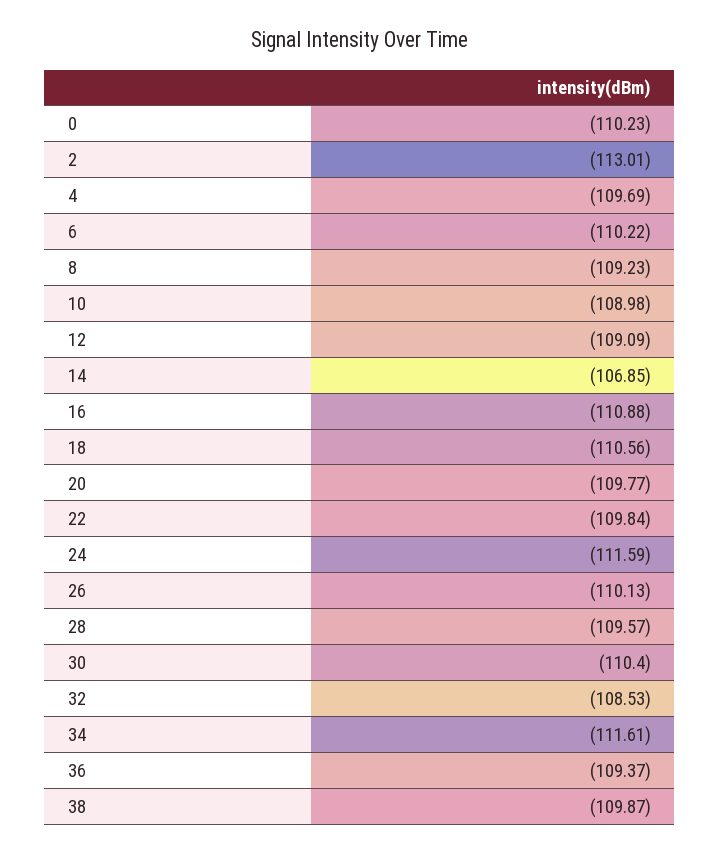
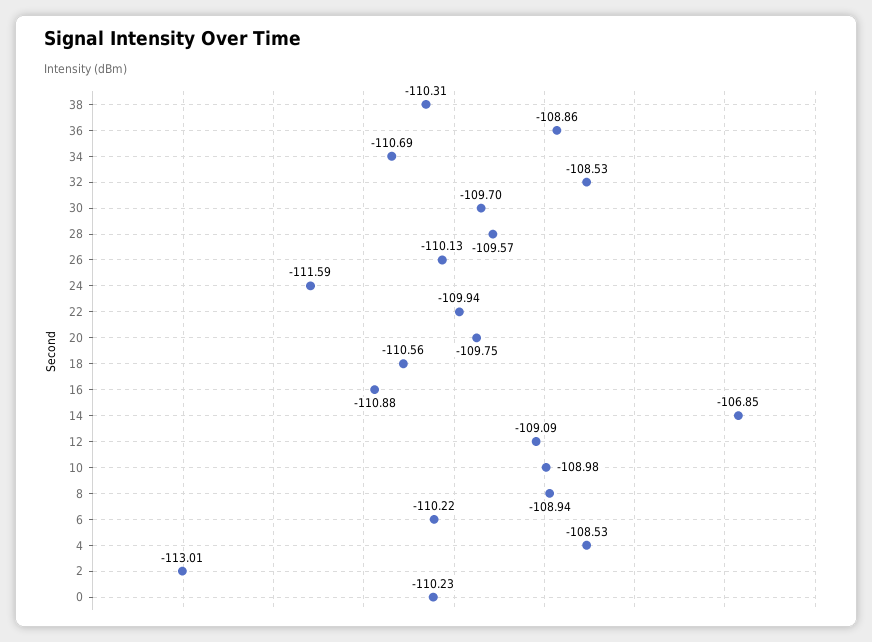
  {
    "0": -110.23,
    "2": -113.01,
-   "4": -109.69,
+   "4": -108.53,
    "6": -110.22,
-   "8": -109.23,
+   "8": -108.94,
    "10": -108.98,
    "12": -109.09,
    "14": -106.85,
    "16": -110.88,
    "18": -110.56,
-   "20": -109.77,
+   "20": -109.75,
-   "22": -109.84,
+   "22": -109.94,
    "24": -111.59,
    "26": -110.13,
    "28": -109.57,
-   "30": -110.4,
+   "30": -109.7,
    "32": -108.53,
-   "34": -111.61,
+   "34": -110.69,
-   "36": -109.37,
+   "36": -108.86,
-   "38": -109.87
+   "38": -110.31
  }

